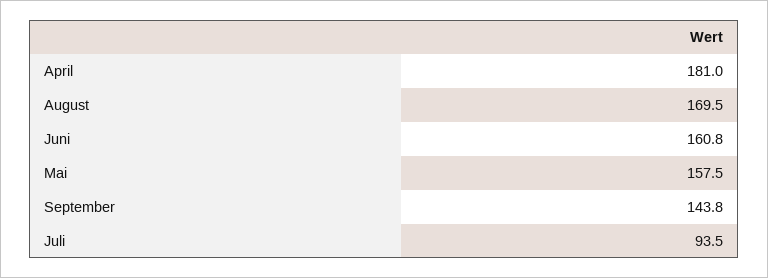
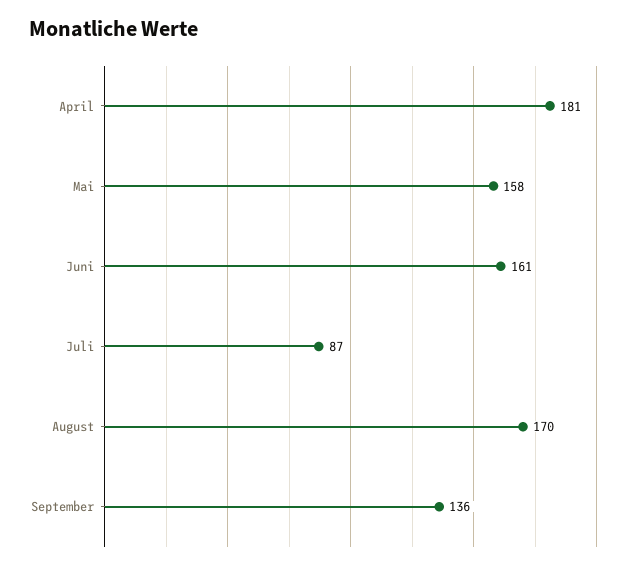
  {
    "April": 181,
    "August": 169.5,
    "Juni": 160.8,
    "Mai": 157.5,
-   "September": 143.8,
+   "September": 136,
-   "Juli": 93.5
+   "Juli": 87
  }

